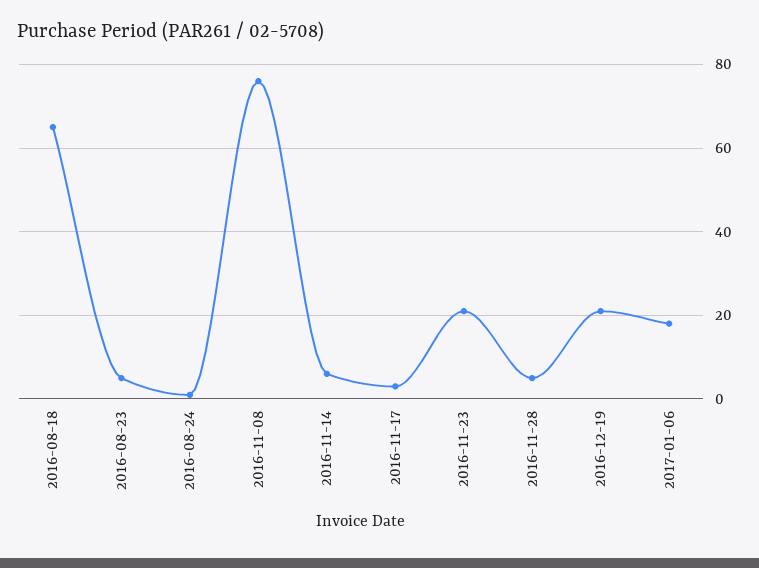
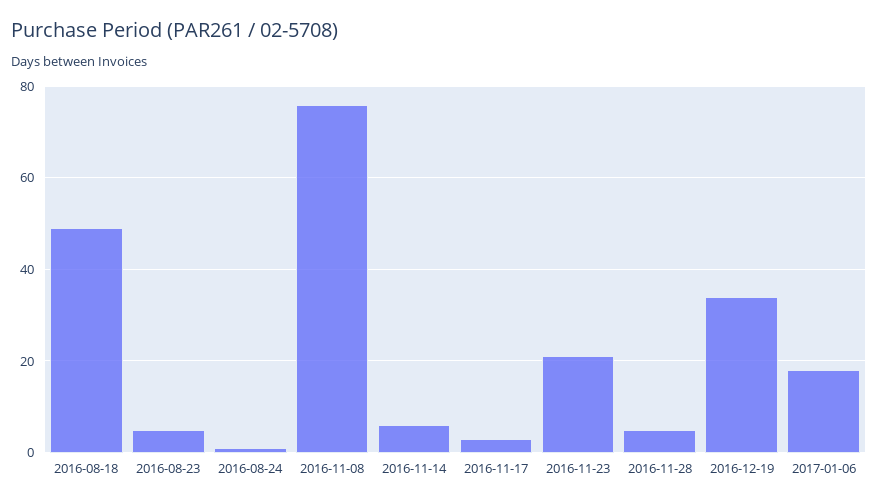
  {
-   "2016-08-18": 65,
+   "2016-08-18": 50,
    "2016-08-23": 5,
    "2016-08-24": 0,
    "2016-11-08": 75,
    "2016-11-14": 5,
    "2016-11-17": 5,
    "2016-11-23": 20,
    "2016-11-28": 5,
-   "2016-12-19": 20,
+   "2016-12-19": 35,
    "2017-01-06": 20
  }

